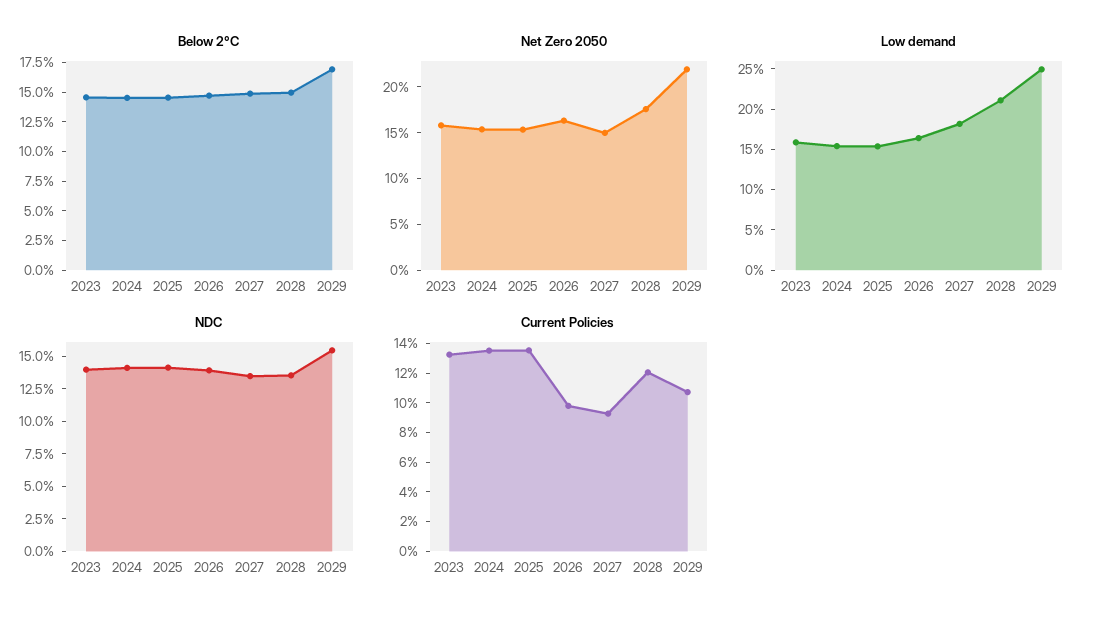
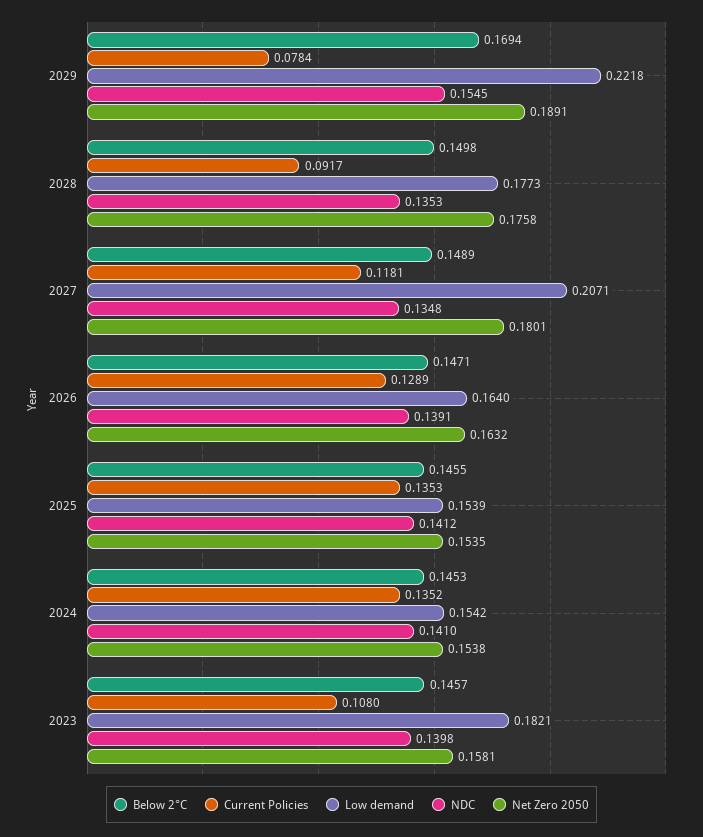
  {
    "Below 2°C": {
      "2023": 0.1457,
      "2024": 0.1453,
      "2025": 0.1455,
      "2026": 0.1471,
      "2027": 0.1489,
      "2028": 0.1498,
      "2029": 0.1694
    },
    "Net Zero 2050": {
      "2023": 0.1581,
      "2024": 0.1538,
      "2025": 0.1535,
      "2026": 0.1632,
-     "2027": 0.15,
+     "2027": 0.1801,
      "2028": 0.1758,
-     "2029": 0.22
+     "2029": 0.1891
    },
    "Low demand": {
-     "2023": 0.16,
+     "2023": 0.1821,
      "2024": 0.1542,
      "2025": 0.1539,
      "2026": 0.164,
-     "2027": 0.18,
+     "2027": 0.2071,
-     "2028": 0.21,
+     "2028": 0.1773,
-     "2029": 0.25
+     "2029": 0.2218
    },
    "NDC": {
      "2023": 0.1398,
      "2024": 0.141,
      "2025": 0.1412,
      "2026": 0.1391,
      "2027": 0.1348,
      "2028": 0.1353,
      "2029": 0.1545
    },
    "Current Policies": {
-     "2023": 0.13,
+     "2023": 0.108,
      "2024": 0.1352,
      "2025": 0.1353,
-     "2026": 0.1,
+     "2026": 0.1289,
-     "2027": 0.09,
+     "2027": 0.1181,
-     "2028": 0.12,
+     "2028": 0.0917,
-     "2029": 0.11
+     "2029": 0.0784
    }
  }

